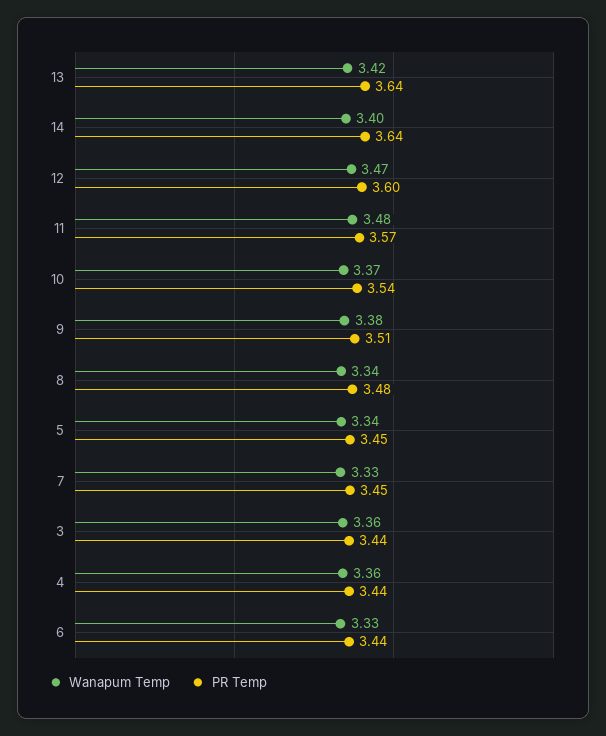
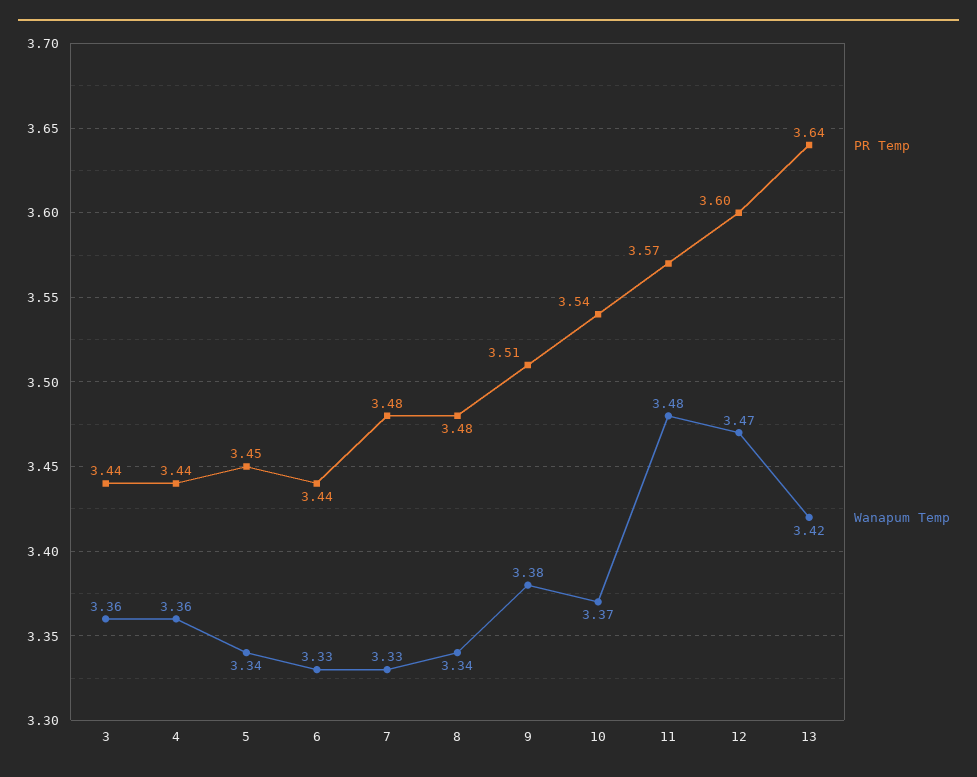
  {
    "Wanapum Temp": {
      "13": 3.42,
-     "14": 3.4,
      "12": 3.47,
      "11": 3.48,
      "10": 3.37,
      "9": 3.38,
      "8": 3.34,
      "5": 3.34,
      "7": 3.33,
      "3": 3.36,
      "4": 3.36,
      "6": 3.33
    },
    "PR Temp": {
      "13": 3.64,
-     "14": 3.64,
      "12": 3.6,
      "11": 3.57,
      "10": 3.54,
      "9": 3.51,
      "8": 3.48,
      "5": 3.45,
-     "7": 3.45,
+     "7": 3.48,
      "3": 3.44,
      "4": 3.44,
      "6": 3.44
    }
  }

